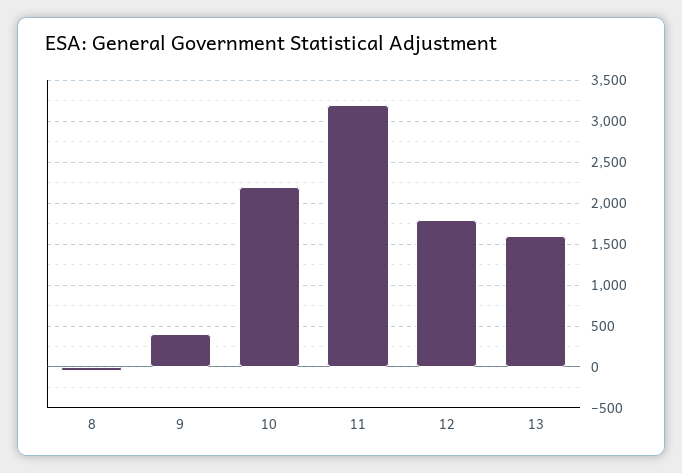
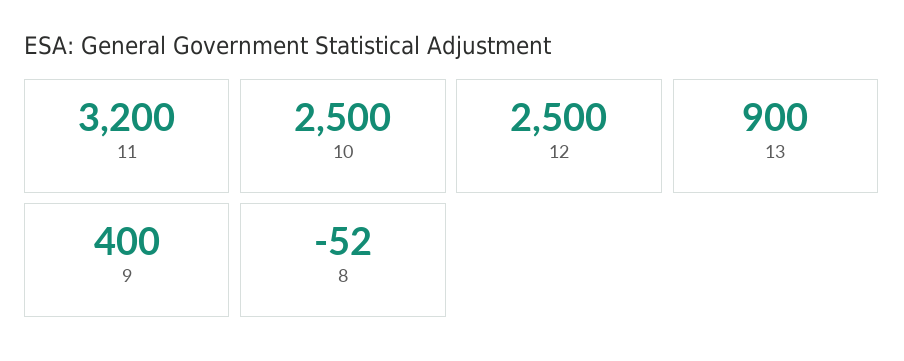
  {
    "8": -52,
    "9": 400,
-   "10": 2200,
+   "10": 2500,
    "11": 3200,
-   "12": 1800,
+   "12": 2500,
-   "13": 1600
+   "13": 900
  }

